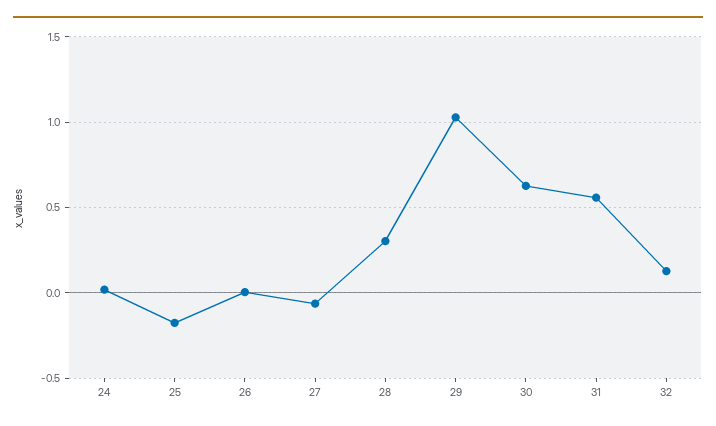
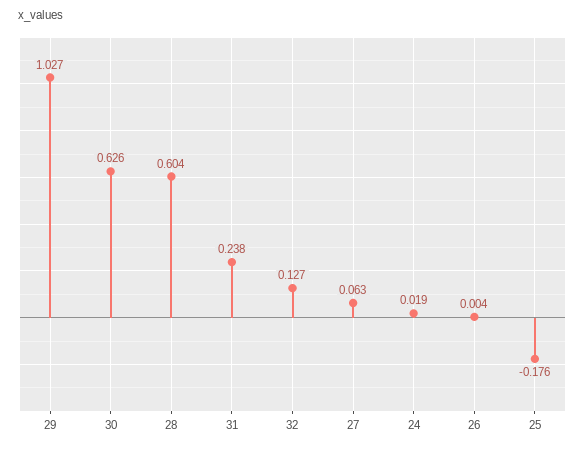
  {
    "24": 0.019,
    "25": -0.176,
    "26": 0.004,
-   "27": -0.05,
+   "27": 0.063,
-   "28": 0.3,
+   "28": 0.604,
    "29": 1.027,
    "30": 0.626,
-   "31": 0.55,
+   "31": 0.238,
    "32": 0.127
  }

